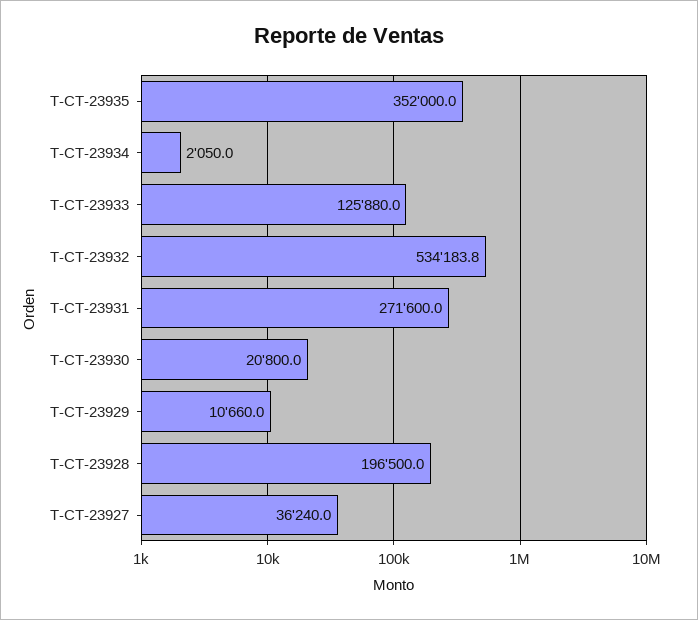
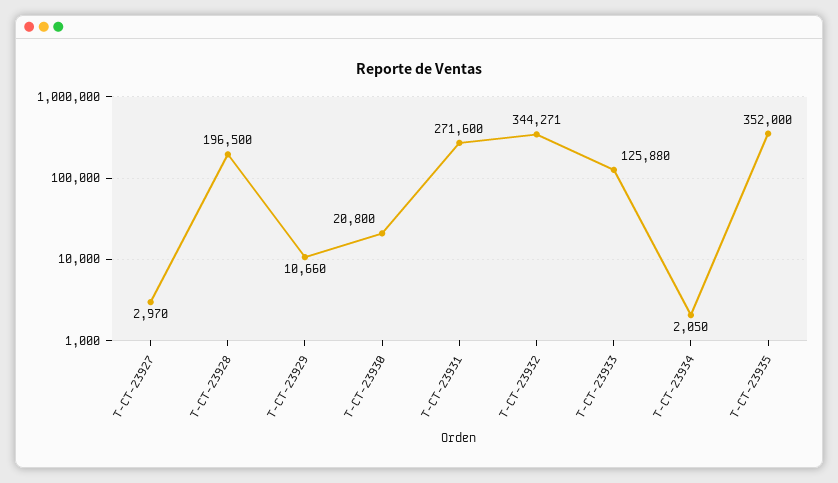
  {
    "T-CT-23935": 352000,
    "T-CT-23934": 2050,
    "T-CT-23933": 125880,
-   "T-CT-23932": 534183.8,
+   "T-CT-23932": 344271,
    "T-CT-23931": 271600,
    "T-CT-23930": 20800,
    "T-CT-23929": 10660,
    "T-CT-23928": 196500,
-   "T-CT-23927": 36240
+   "T-CT-23927": 2970
  }

